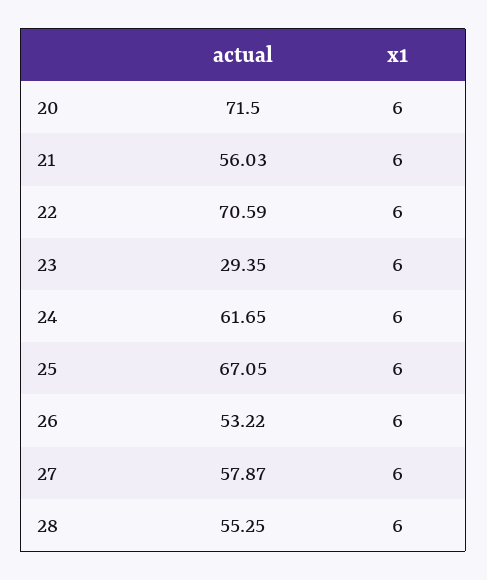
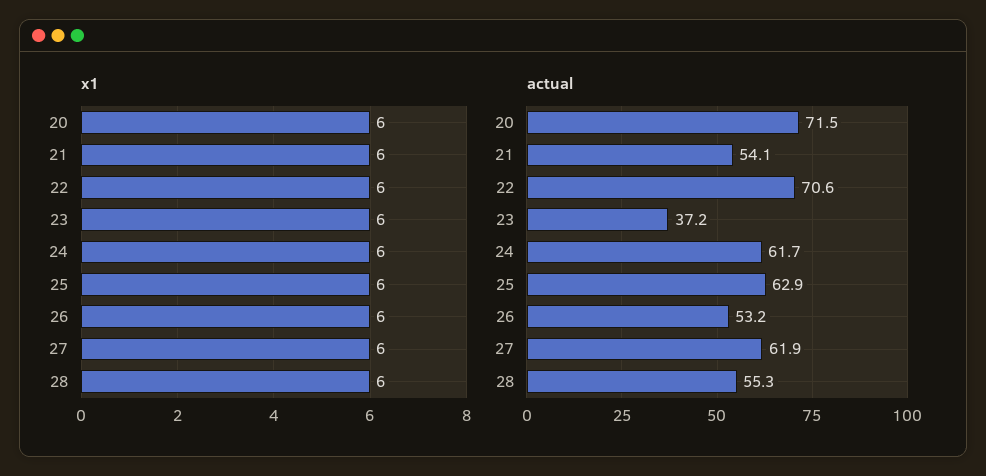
  {
    "actual": {
      "20": 71.5,
-     "21": 56.03,
+     "21": 54.1,
      "22": 70.59,
-     "23": 29.35,
+     "23": 37.2,
      "24": 61.65,
-     "25": 67.05,
+     "25": 62.9,
      "26": 53.22,
-     "27": 57.87,
+     "27": 61.9,
      "28": 55.25
    },
    "x1": {
      "20": 6,
      "21": 6,
      "22": 6,
      "23": 6,
      "24": 6,
      "25": 6,
      "26": 6,
      "27": 6,
      "28": 6
    }
  }

